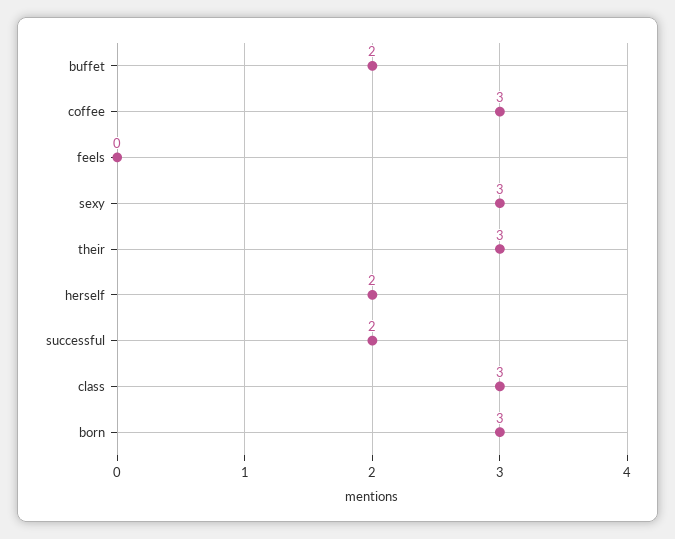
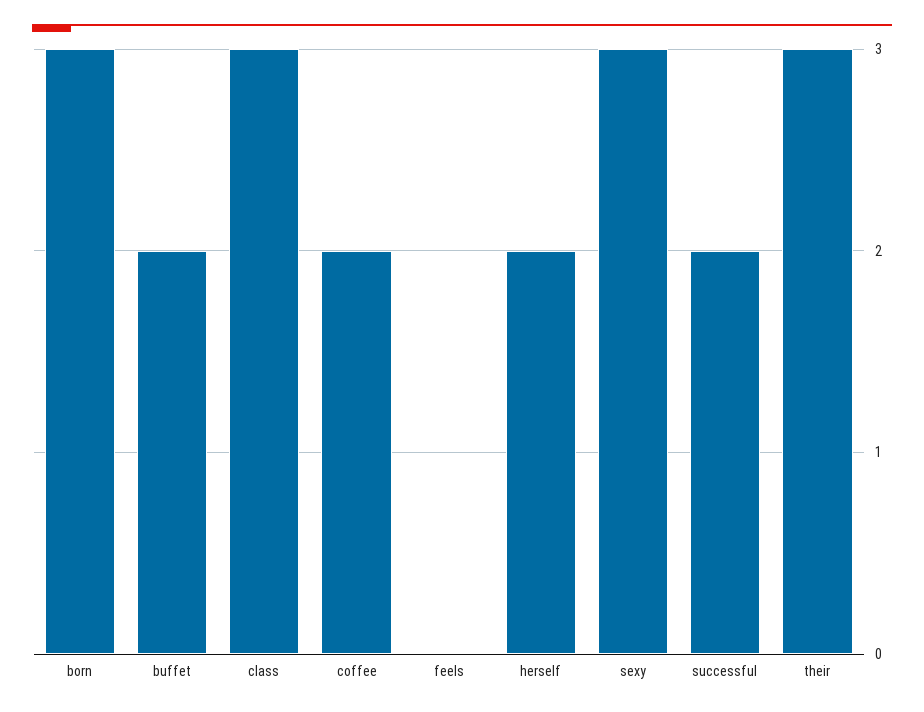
  {
    "buffet": 2,
-   "coffee": 3,
+   "coffee": 2,
    "feels": 0,
    "sexy": 3,
    "their": 3,
    "herself": 2,
    "successful": 2,
    "class": 3,
    "born": 3
  }

